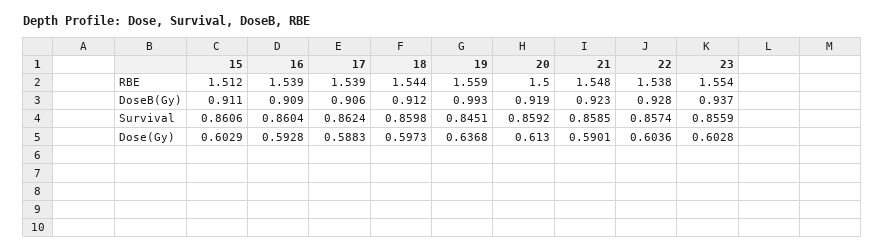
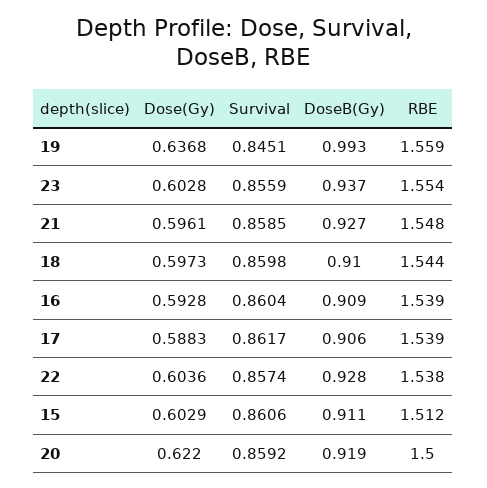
  {
    "15": {
      "RBE": 1.512,
      "DoseB(Gy)": 0.911,
      "Survival": 0.8606,
      "Dose(Gy)": 0.6029
    },
    "16": {
      "RBE": 1.539,
      "DoseB(Gy)": 0.909,
      "Survival": 0.8604,
      "Dose(Gy)": 0.5928
    },
    "17": {
      "RBE": 1.539,
      "DoseB(Gy)": 0.906,
-     "Survival": 0.8624,
+     "Survival": 0.8617,
      "Dose(Gy)": 0.5883
    },
    "18": {
      "RBE": 1.544,
-     "DoseB(Gy)": 0.912,
+     "DoseB(Gy)": 0.91,
      "Survival": 0.8598,
      "Dose(Gy)": 0.5973
    },
    "19": {
      "RBE": 1.559,
      "DoseB(Gy)": 0.993,
      "Survival": 0.8451,
      "Dose(Gy)": 0.6368
    },
    "20": {
      "RBE": 1.5,
      "DoseB(Gy)": 0.919,
      "Survival": 0.8592,
-     "Dose(Gy)": 0.613
+     "Dose(Gy)": 0.622
    },
    "21": {
      "RBE": 1.548,
-     "DoseB(Gy)": 0.923,
+     "DoseB(Gy)": 0.927,
      "Survival": 0.8585,
-     "Dose(Gy)": 0.5901
+     "Dose(Gy)": 0.5961
    },
    "22": {
      "RBE": 1.538,
      "DoseB(Gy)": 0.928,
      "Survival": 0.8574,
      "Dose(Gy)": 0.6036
    },
    "23": {
      "RBE": 1.554,
      "DoseB(Gy)": 0.937,
      "Survival": 0.8559,
      "Dose(Gy)": 0.6028
    }
  }

